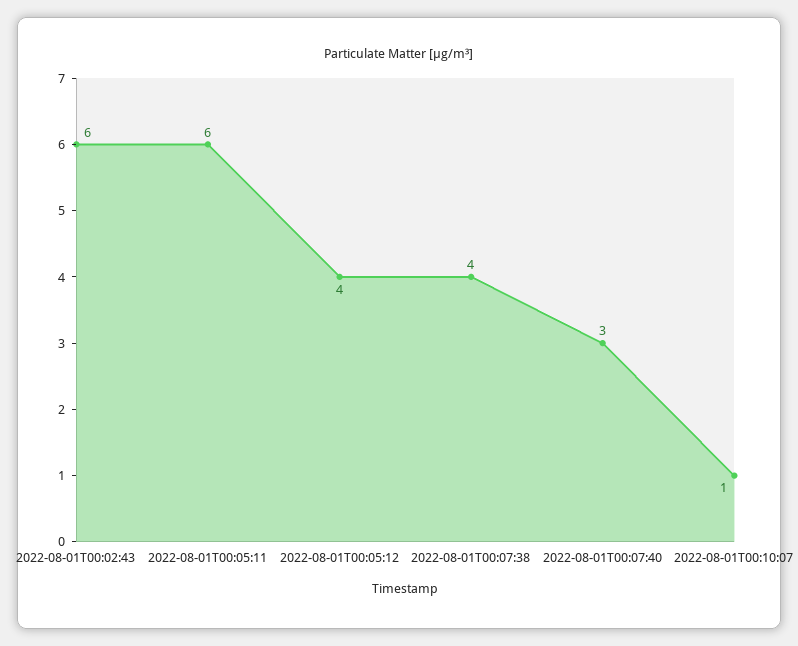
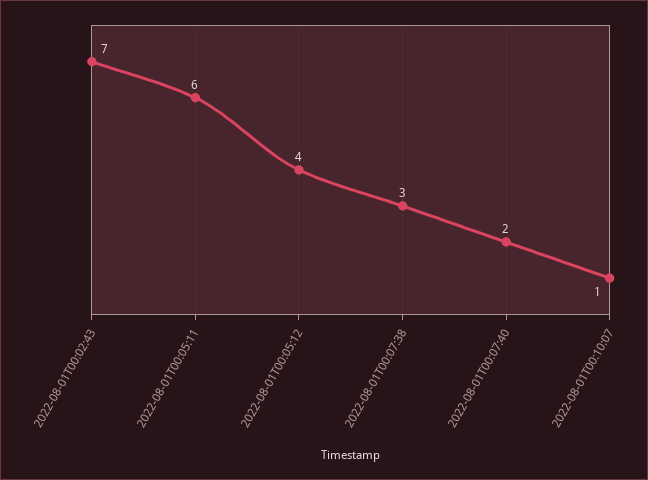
  {
-   "2022-08-01T00:02:43": 6,
+   "2022-08-01T00:02:43": 7,
    "2022-08-01T00:05:11": 6,
    "2022-08-01T00:05:12": 4,
-   "2022-08-01T00:07:38": 4,
+   "2022-08-01T00:07:38": 3,
-   "2022-08-01T00:07:40": 3,
+   "2022-08-01T00:07:40": 2,
    "2022-08-01T00:10:07": 1
  }

